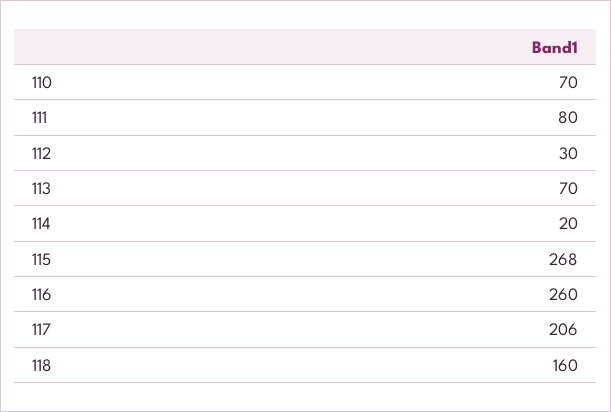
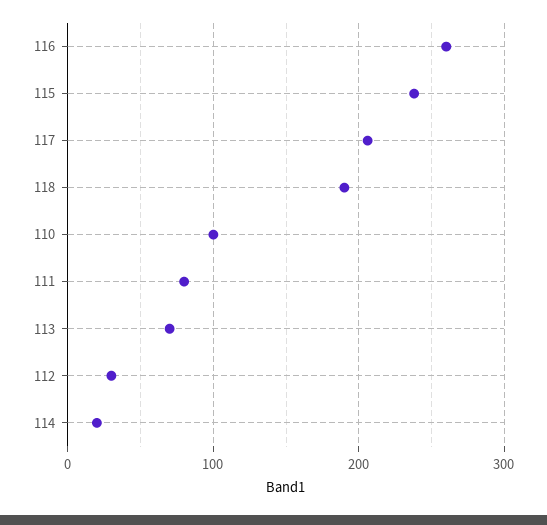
  {
-   "110": 70,
+   "110": 100,
    "111": 80,
    "112": 30,
    "113": 70,
    "114": 20,
-   "115": 268,
+   "115": 240,
    "116": 260,
    "117": 206,
-   "118": 160
+   "118": 190
  }

